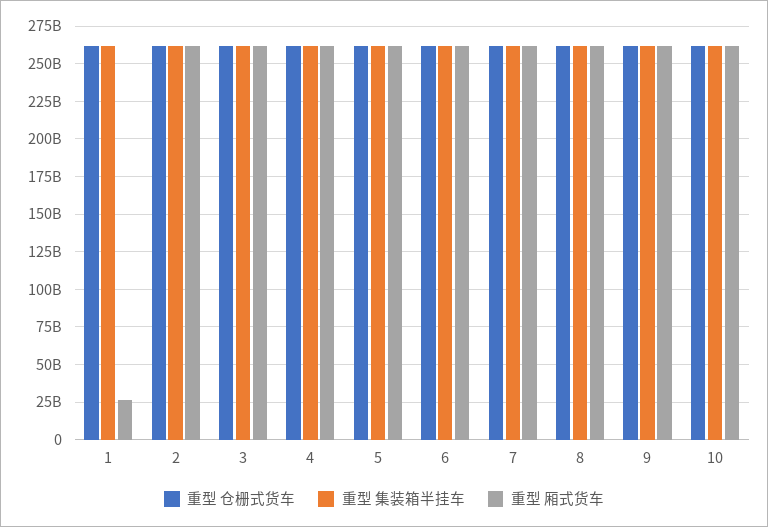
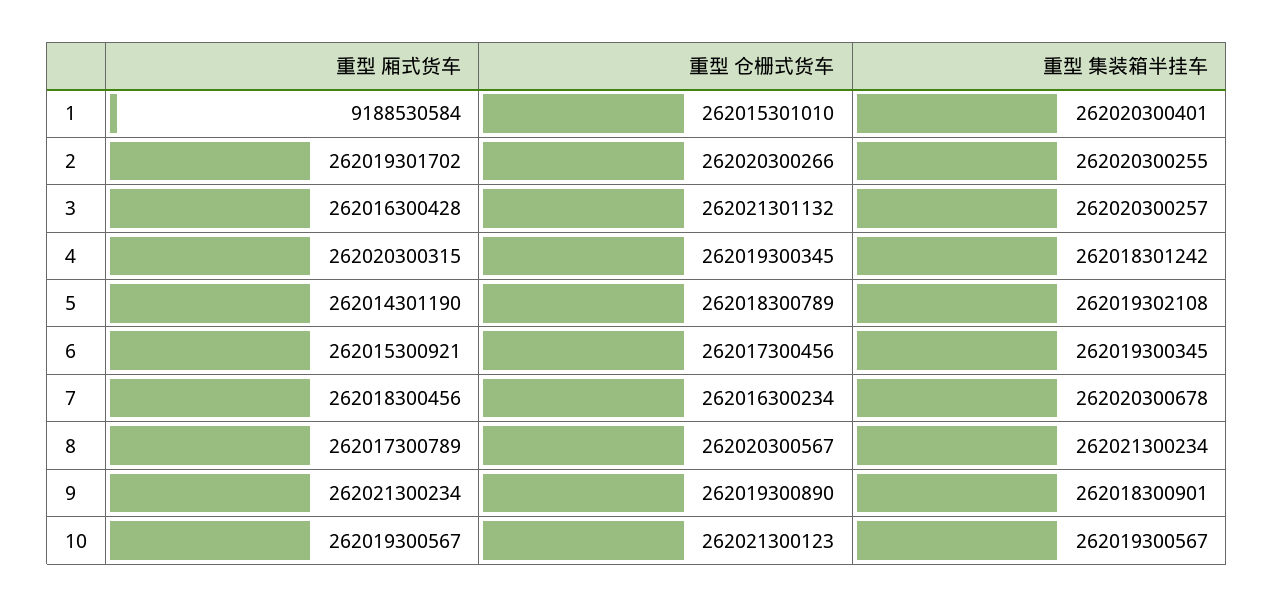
  {
    "重型 仓栅式货车": {
      "1": 262015301010,
      "2": 262020300266,
      "3": 262021301132,
      "4": 262019300345,
      "5": 262018300789,
      "6": 262017300456,
      "7": 262016300234,
      "8": 262020300567,
      "9": 262019300890,
      "10": 262021300123
    },
    "重型 集装箱半挂车": {
      "1": 262020300401,
      "2": 262020300255,
      "3": 262020300257,
      "4": 262018301242,
      "5": 262019302108,
      "6": 262019300345,
      "7": 262020300678,
      "8": 262021300234,
      "9": 262018300901,
      "10": 262019300567
    },
    "重型 厢式货车": {
-     "1": 25000000000,
+     "1": 9188530584,
      "2": 262019301702,
      "3": 262016300428,
      "4": 262020300315,
      "5": 262014301190,
      "6": 262015300921,
      "7": 262018300456,
      "8": 262017300789,
      "9": 262021300234,
      "10": 262019300567
    }
  }

